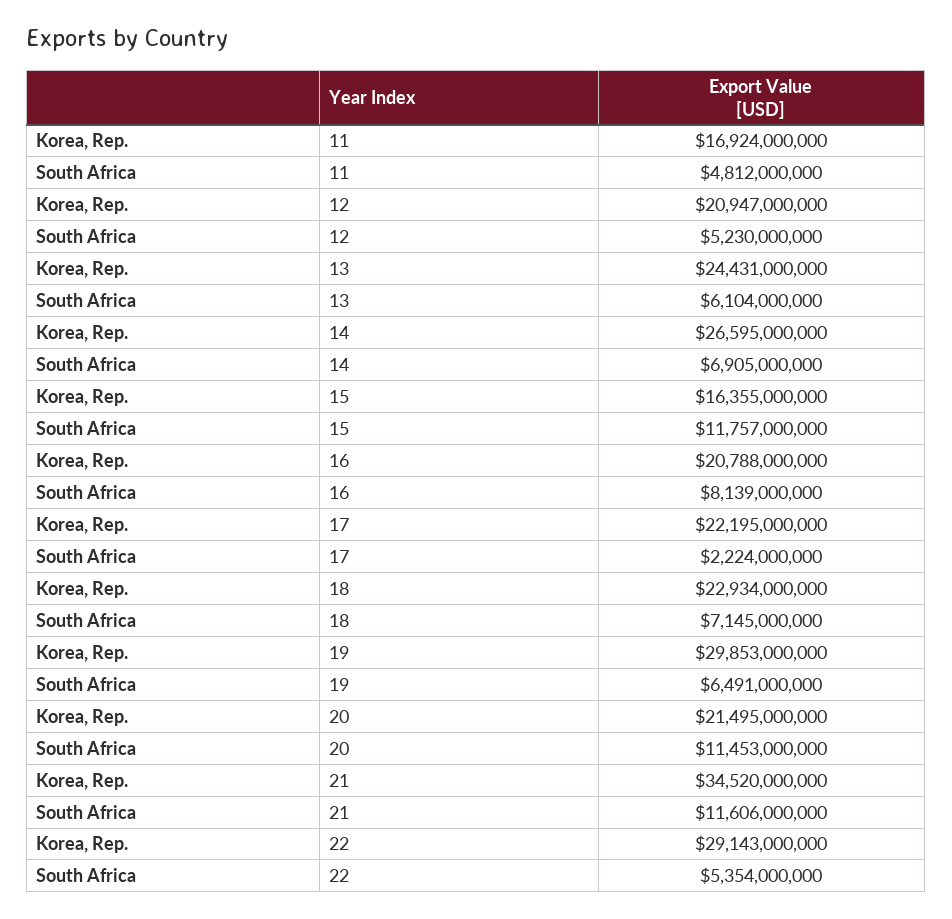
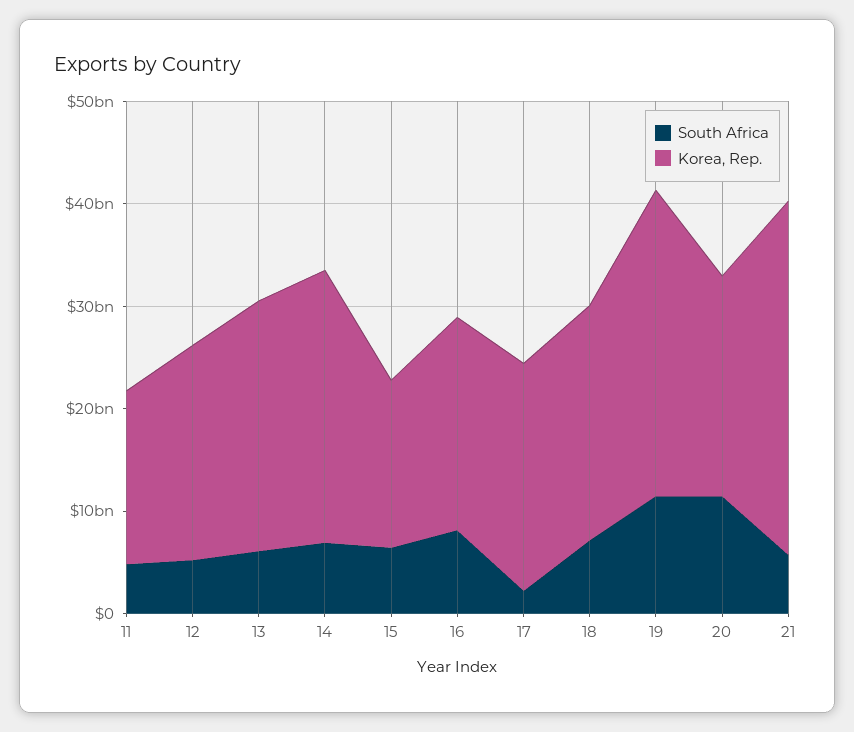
  {
    "Korea, Rep.": {
      "11": 16924000000,
      "12": 20947000000,
      "13": 24431000000,
      "14": 26595000000,
      "15": 16355000000,
      "16": 20788000000,
      "17": 22195000000,
      "18": 22934000000,
      "19": 29853000000,
      "20": 21495000000,
-     "21": 34520000000,
+     "21": 34520000000
-     "22": 29143000000
    },
    "South Africa": {
      "11": 4812000000,
      "12": 5230000000,
      "13": 6104000000,
      "14": 6905000000,
-     "15": 11757000000,
+     "15": 6000000000,
      "16": 8139000000,
      "17": 2224000000,
      "18": 7145000000,
-     "19": 6491000000,
+     "19": 12000000000,
      "20": 11453000000,
-     "21": 11606000000,
+     "21": 6000000000
-     "22": 5354000000
    }
  }

